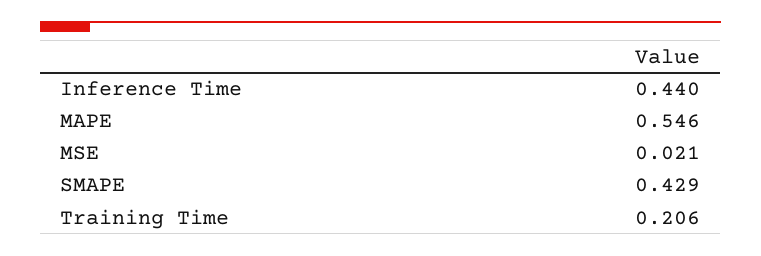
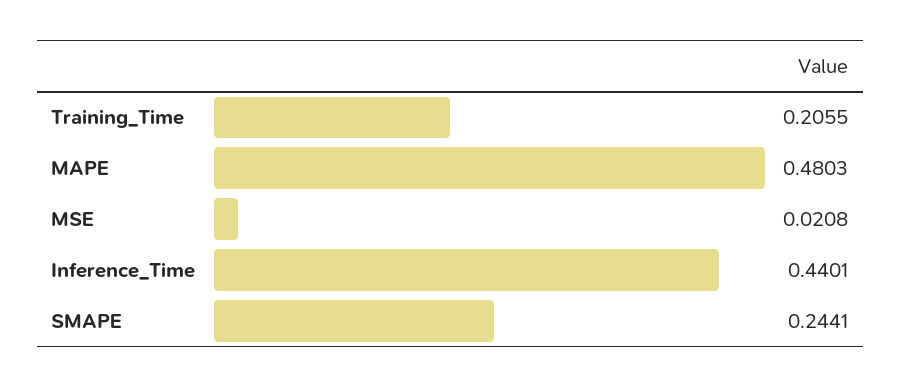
  {
    "Inference Time": 0.4401,
-   "MAPE": 0.546,
+   "MAPE": 0.4803,
    "MSE": 0.0208,
-   "SMAPE": 0.429,
+   "SMAPE": 0.2441,
    "Training Time": 0.2055
  }

